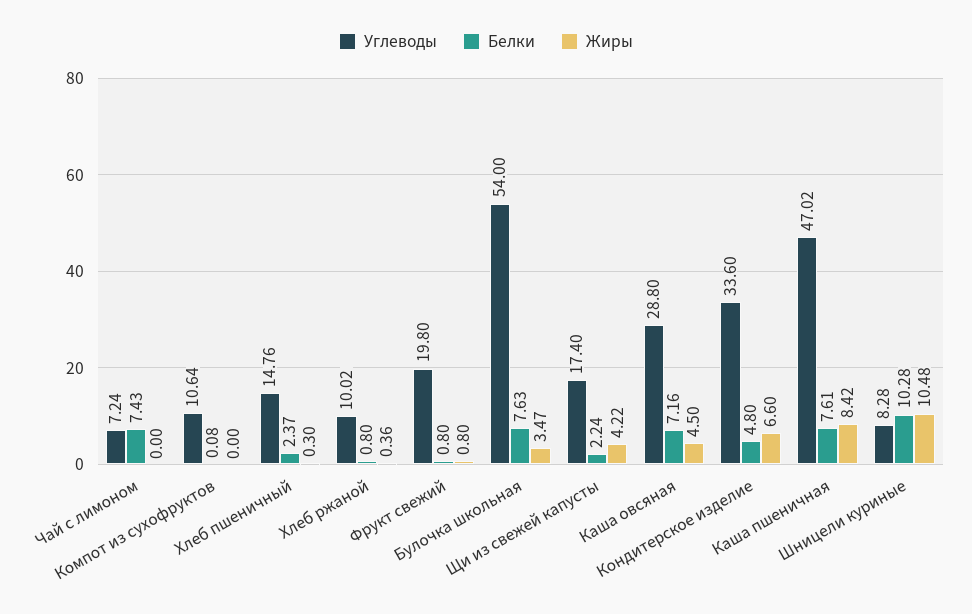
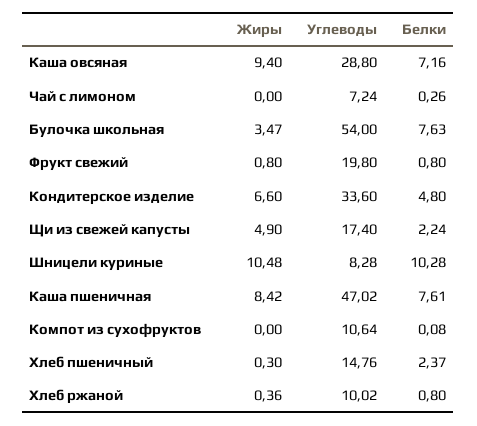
  {
    "Углеводы": {
      "Чай с лимоном": 7.24,
      "Компот из сухофруктов": 10.64,
      "Хлеб пшеничный": 14.76,
      "Хлеб ржаной": 10.02,
      "Фрукт свежий": 19.8,
      "Булочка школьная": 54,
      "Щи из свежей капусты": 17.4,
      "Каша овсяная": 28.8,
      "Кондитерское изделие": 33.6,
      "Каша пшеничная": 47.02,
      "Шницели куриные": 8.28
    },
    "Белки": {
-     "Чай с лимоном": 7.43,
+     "Чай с лимоном": 0.26,
      "Компот из сухофруктов": 0.08,
      "Хлеб пшеничный": 2.37,
      "Хлеб ржаной": 0.8,
      "Фрукт свежий": 0.8,
      "Булочка школьная": 7.63,
      "Щи из свежей капусты": 2.24,
      "Каша овсяная": 7.16,
      "Кондитерское изделие": 4.8,
      "Каша пшеничная": 7.61,
      "Шницели куриные": 10.28
    },
    "Жиры": {
      "Чай с лимоном": 0,
      "Компот из сухофруктов": 0,
      "Хлеб пшеничный": 0.3,
      "Хлеб ржаной": 0.36,
      "Фрукт свежий": 0.8,
      "Булочка школьная": 3.47,
-     "Щи из свежей капусты": 4.22,
+     "Щи из свежей капусты": 4.9,
-     "Каша овсяная": 4.5,
+     "Каша овсяная": 9.4,
      "Кондитерское изделие": 6.6,
      "Каша пшеничная": 8.42,
      "Шницели куриные": 10.48
    }
  }

